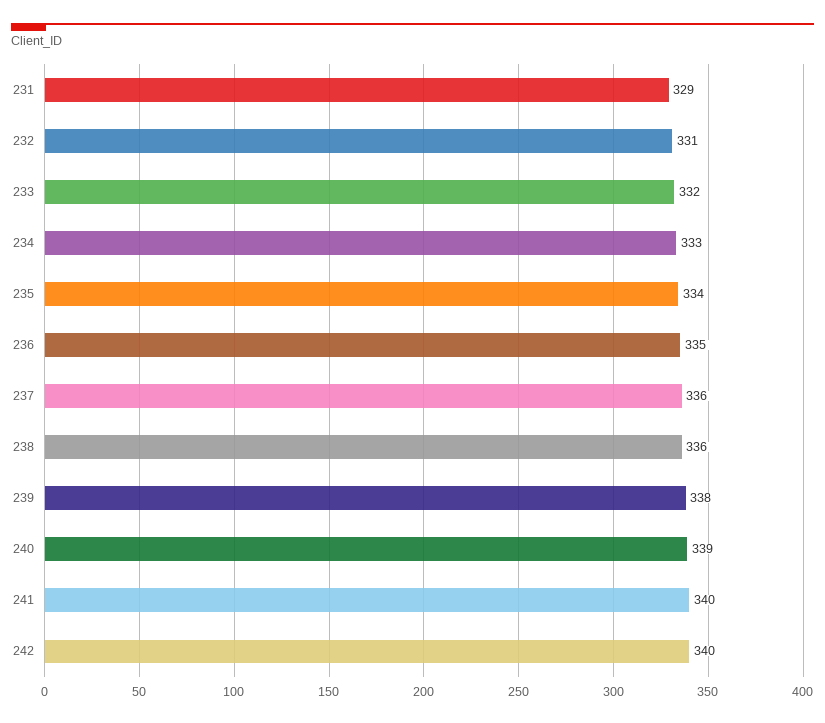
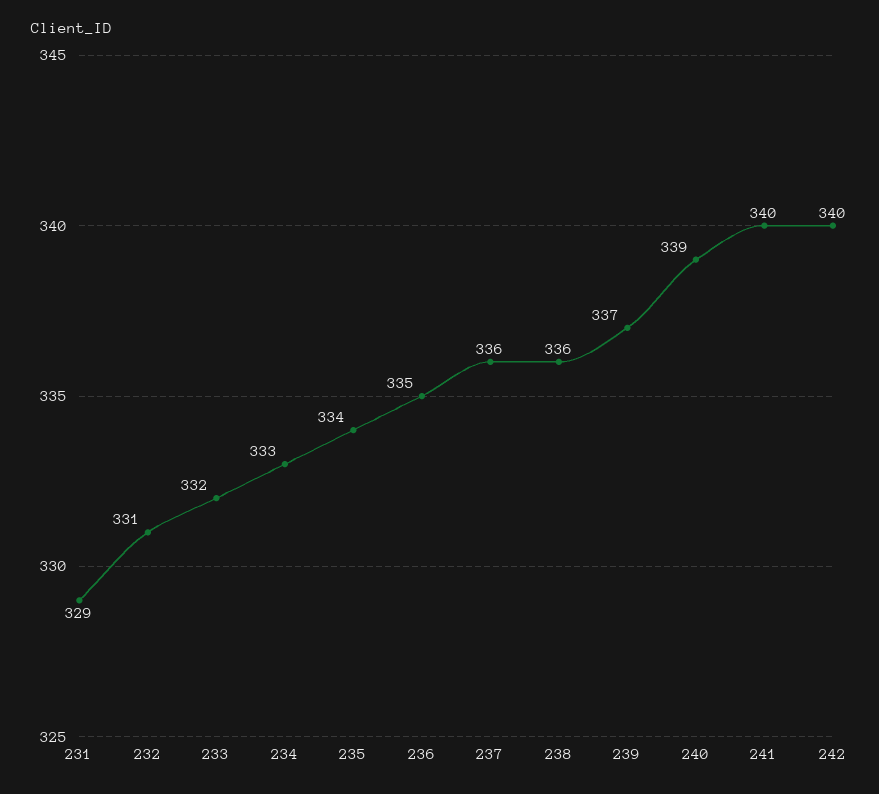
  {
    "231": 329,
    "232": 331,
    "233": 332,
    "234": 333,
    "235": 334,
    "236": 335,
    "237": 336,
    "238": 336,
-   "239": 338,
+   "239": 337,
    "240": 339,
    "241": 340,
    "242": 340
  }

